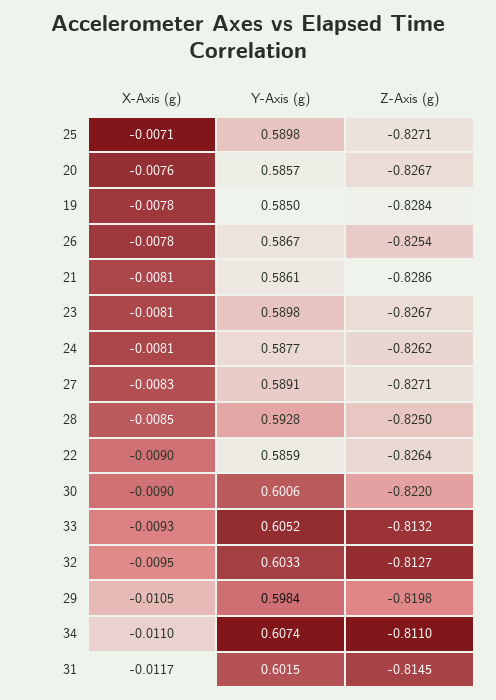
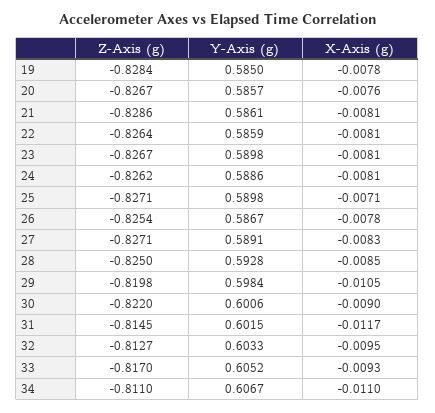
  {
    "X-Axis (g)": {
      "25": -0.0071,
      "20": -0.0076,
      "19": -0.0078,
      "26": -0.0078,
      "21": -0.0081,
      "23": -0.0081,
      "24": -0.0081,
      "27": -0.0083,
      "28": -0.0085,
-     "22": -0.009,
+     "22": -0.0081,
      "30": -0.009,
      "33": -0.0093,
      "32": -0.0095,
      "29": -0.0105,
      "34": -0.011,
      "31": -0.0117
    },
    "Y-Axis (g)": {
      "25": 0.5898,
      "20": 0.5857,
      "19": 0.585,
      "26": 0.5867,
      "21": 0.5861,
      "23": 0.5898,
-     "24": 0.5877,
+     "24": 0.5886,
      "27": 0.5891,
      "28": 0.5928,
      "22": 0.5859,
      "30": 0.6006,
      "33": 0.6052,
      "32": 0.6033,
      "29": 0.5984,
-     "34": 0.6074,
+     "34": 0.6067,
      "31": 0.6015
    },
    "Z-Axis (g)": {
      "25": -0.8271,
      "20": -0.8267,
      "19": -0.8284,
      "26": -0.8254,
      "21": -0.8286,
      "23": -0.8267,
      "24": -0.8262,
      "27": -0.8271,
      "28": -0.825,
      "22": -0.8264,
      "30": -0.822,
-     "33": -0.8132,
+     "33": -0.817,
      "32": -0.8127,
      "29": -0.8198,
      "34": -0.811,
      "31": -0.8145
    }
  }

